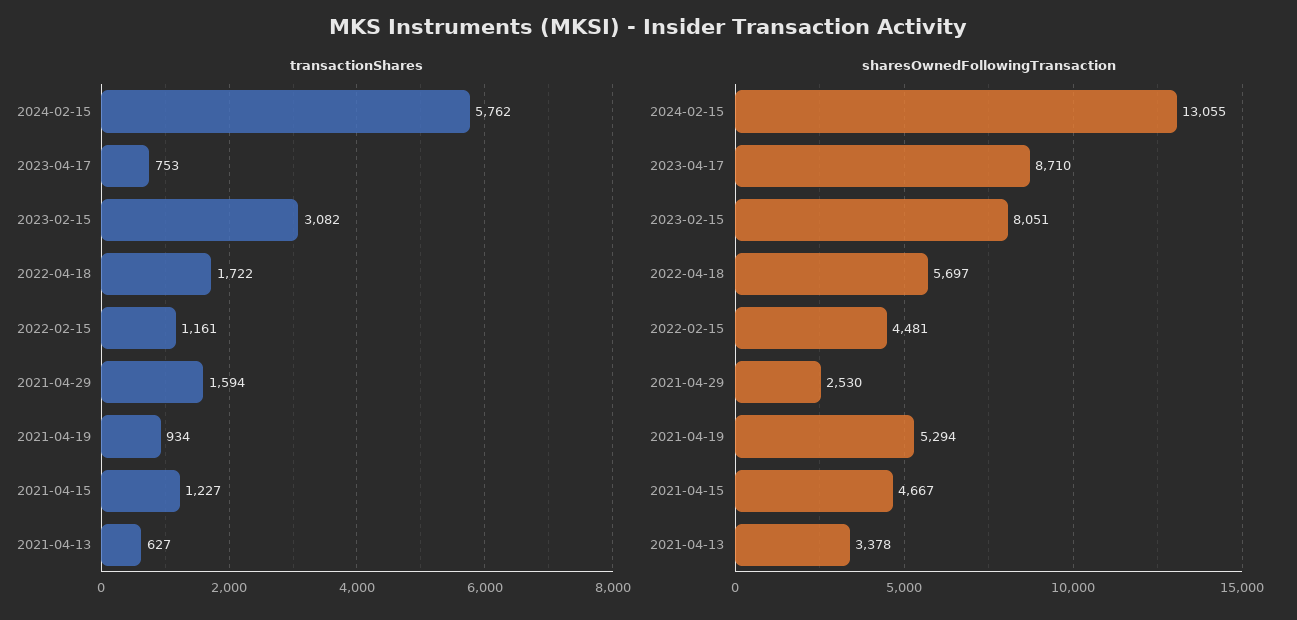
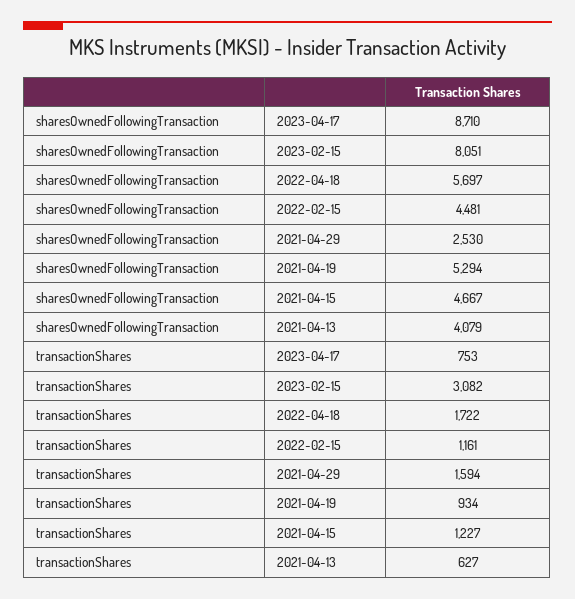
  {
    "transactionShares": {
-     "2024-02-15": 5762,
      "2023-04-17": 753,
      "2023-02-15": 3082,
      "2022-04-18": 1722,
      "2022-02-15": 1161,
      "2021-04-29": 1594,
      "2021-04-19": 934,
      "2021-04-15": 1227,
      "2021-04-13": 627
    },
    "sharesOwnedFollowingTransaction": {
-     "2024-02-15": 13055,
      "2023-04-17": 8710,
      "2023-02-15": 8051,
      "2022-04-18": 5697,
      "2022-02-15": 4481,
      "2021-04-29": 2530,
      "2021-04-19": 5294,
      "2021-04-15": 4667,
-     "2021-04-13": 3378
+     "2021-04-13": 4079
    }
  }

